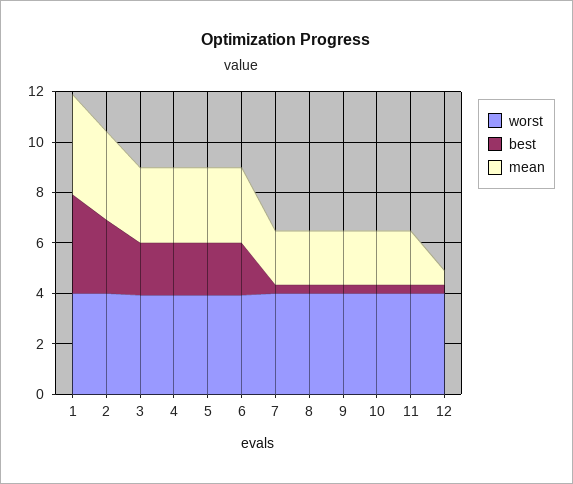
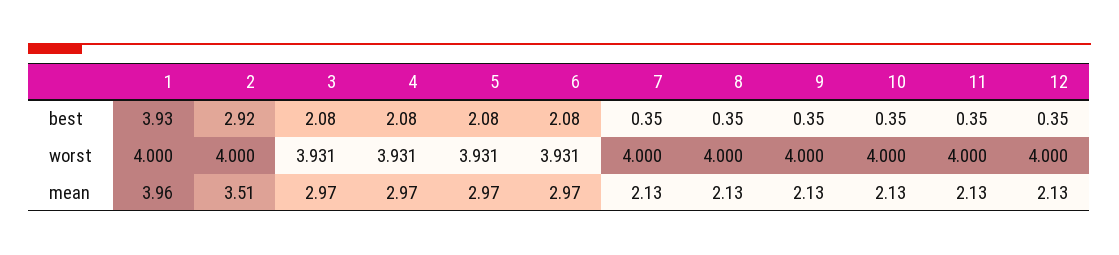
  {
    "worst": {
      "1": 4,
      "2": 4,
      "3": 3.931,
      "4": 3.931,
      "5": 3.931,
      "6": 3.931,
      "7": 4,
      "8": 4,
      "9": 4,
      "10": 4,
      "11": 4,
      "12": 4
    },
    "best": {
      "1": 3.93,
      "2": 2.92,
      "3": 2.08,
      "4": 2.08,
      "5": 2.08,
      "6": 2.08,
      "7": 0.35,
      "8": 0.35,
      "9": 0.35,
      "10": 0.35,
      "11": 0.35,
      "12": 0.35
    },
    "mean": {
      "1": 3.96,
      "2": 3.51,
      "3": 2.97,
      "4": 2.97,
      "5": 2.97,
      "6": 2.97,
      "7": 2.13,
      "8": 2.13,
      "9": 2.13,
      "10": 2.13,
      "11": 2.13,
-     "12": 0.5
+     "12": 2.13
    }
  }

